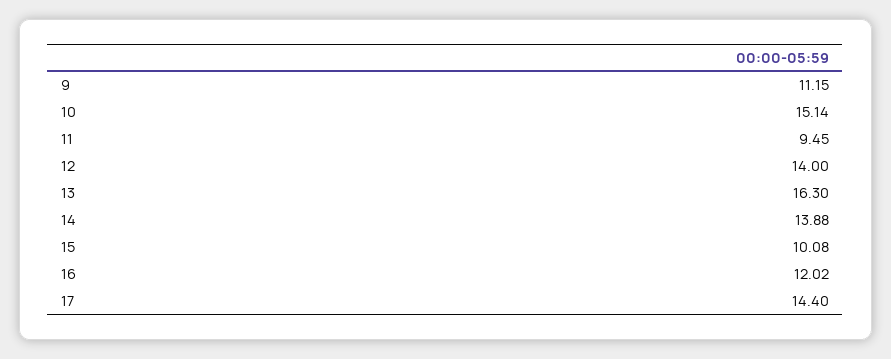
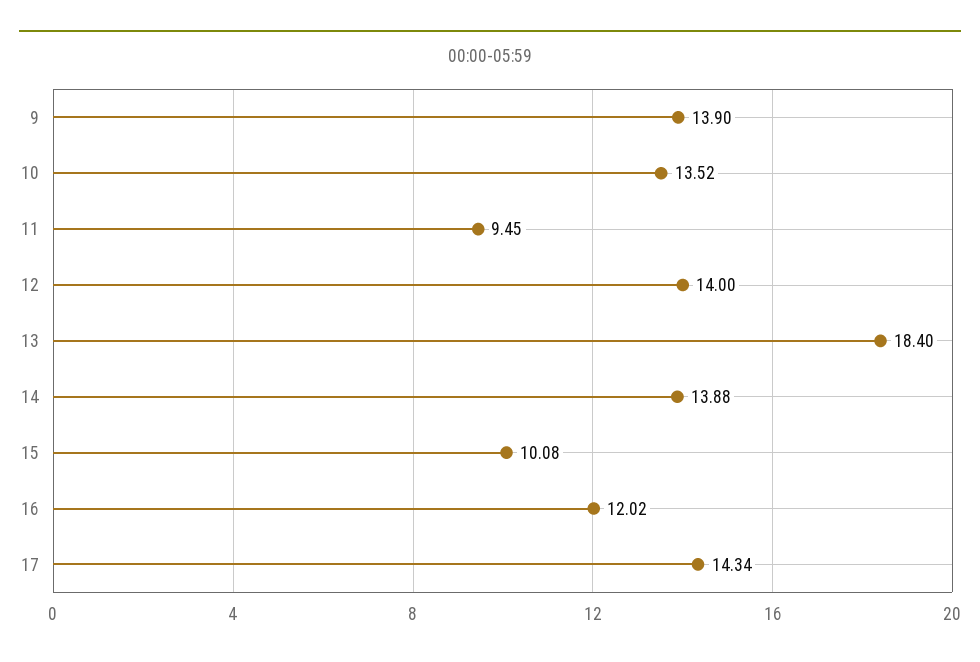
  {
-   "9": 11.15,
+   "9": 13.9,
-   "10": 15.14,
+   "10": 13.52,
    "11": 9.45,
    "12": 14,
-   "13": 16.3,
+   "13": 18.4,
    "14": 13.88,
    "15": 10.08,
    "16": 12.02,
-   "17": 14.4
+   "17": 14.34
  }

